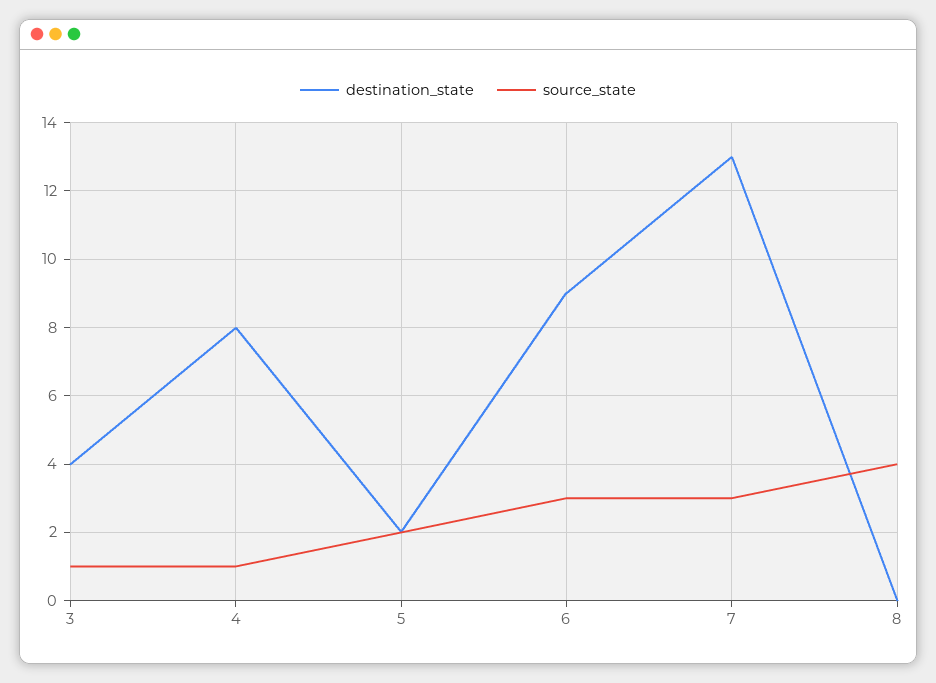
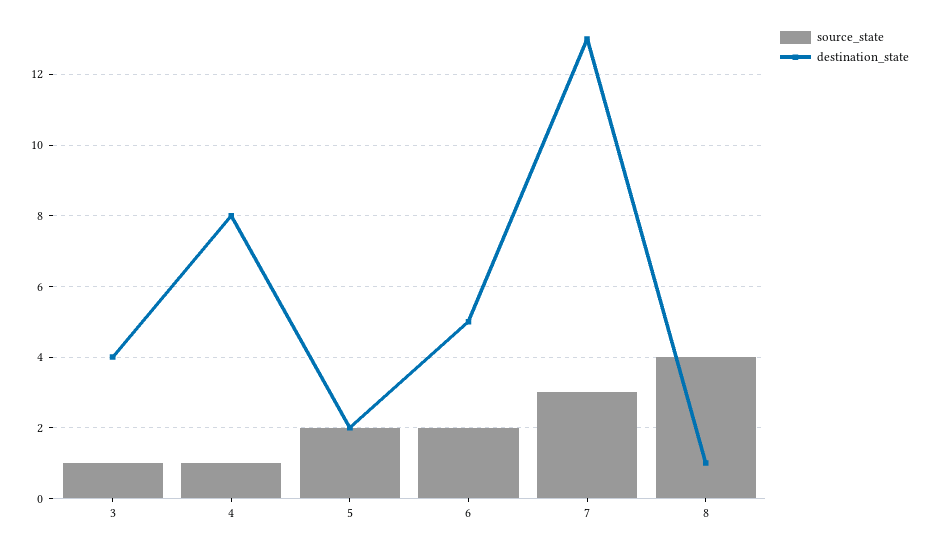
  {
    "destination_state": {
      "3": 4,
      "4": 8,
      "5": 2,
-     "6": 9,
+     "6": 5,
      "7": 13,
-     "8": 0
+     "8": 1
    },
    "source_state": {
      "3": 1,
      "4": 1,
      "5": 2,
-     "6": 3,
+     "6": 2,
      "7": 3,
      "8": 4
    }
  }

